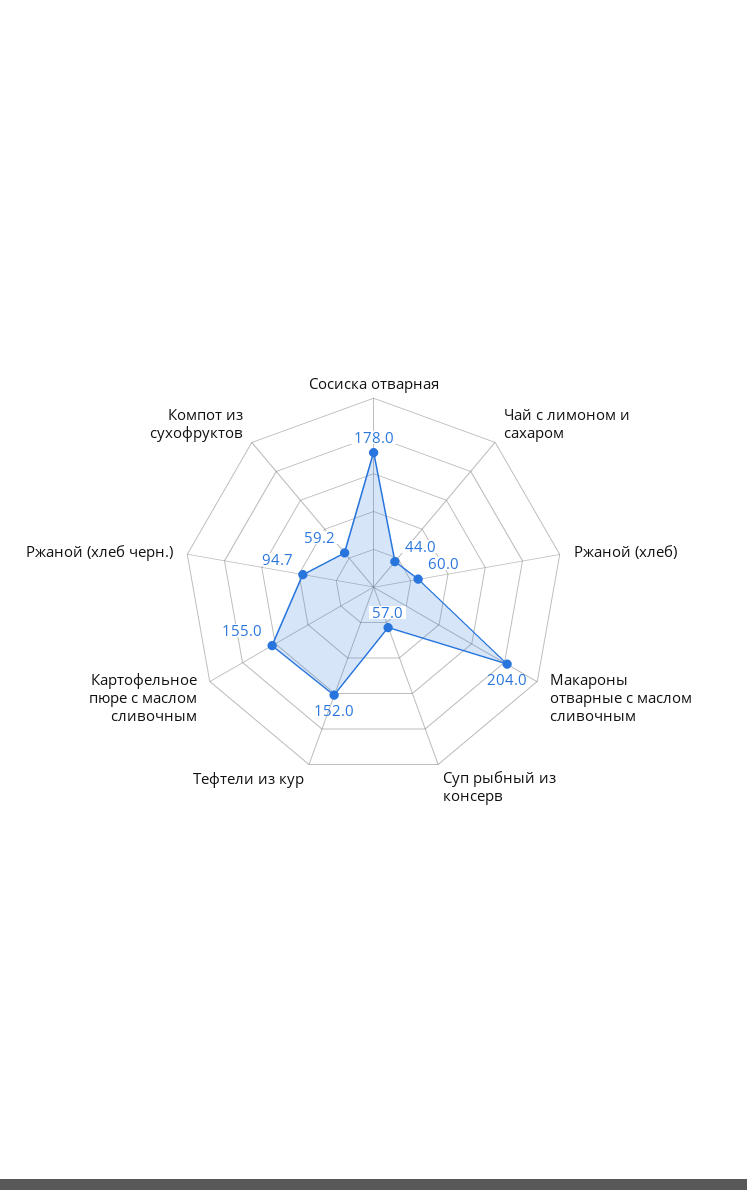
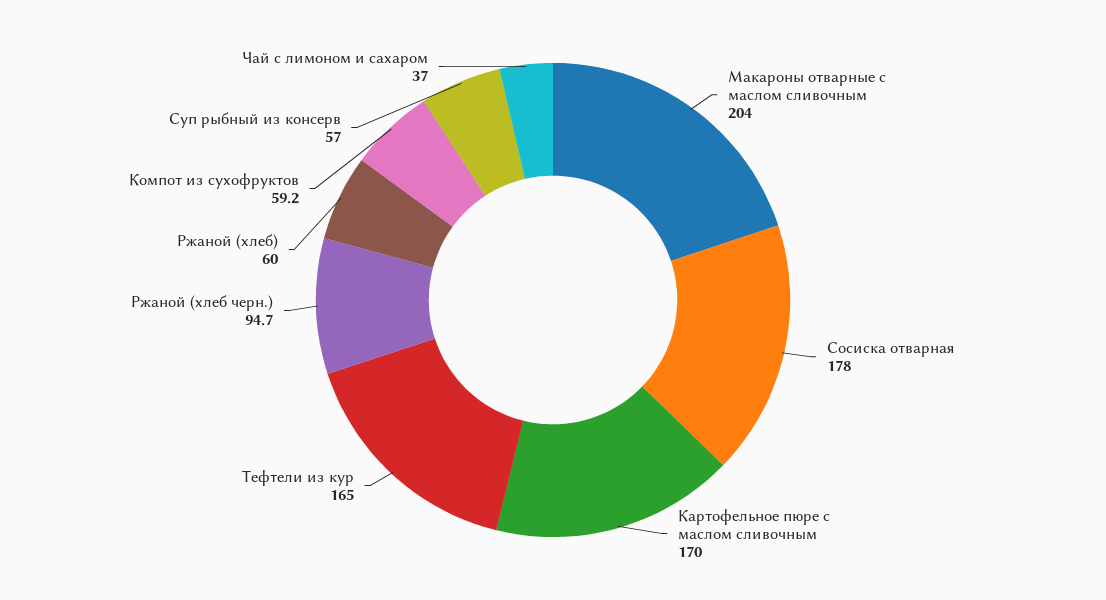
  {
    "Сосиска отварная": 178,
-   "Чай с лимоном и сахаром": 44,
+   "Чай с лимоном и сахаром": 37,
    "Ржаной (хлеб)": 60,
    "Макароны отварные с маслом сливочным": 204,
    "Суп рыбный из консерв": 57,
-   "Тефтели из кур": 152,
+   "Тефтели из кур": 165,
-   "Картофельное пюре с маслом сливочным": 155,
+   "Картофельное пюре с маслом сливочным": 170,
    "Ржаной (хлеб черн.)": 94.7,
    "Компот из сухофруктов": 59.2
  }

